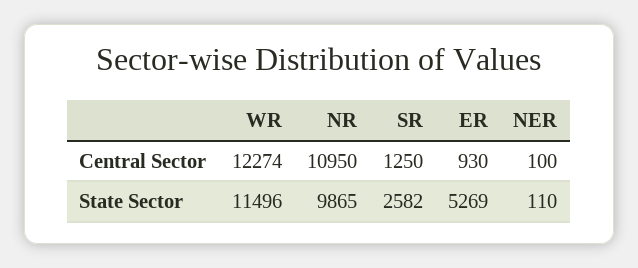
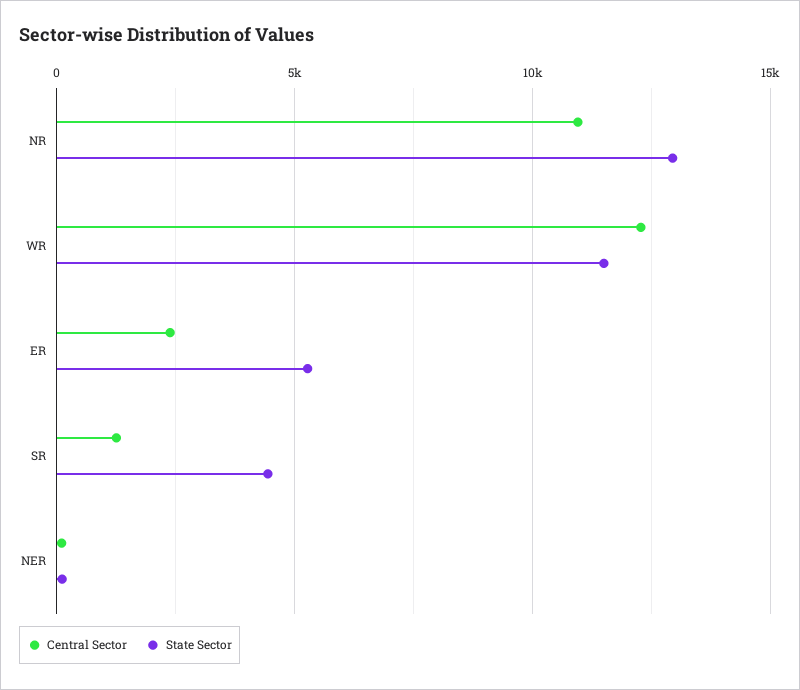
  {
    "Central Sector": {
      "WR": 12274,
      "NR": 10950,
      "SR": 1250,
-     "ER": 930,
+     "ER": 2500,
      "NER": 100
    },
    "State Sector": {
      "WR": 11496,
-     "NR": 9865,
+     "NR": 13000,
-     "SR": 2582,
+     "SR": 4500,
      "ER": 5269,
      "NER": 110
    }
  }

